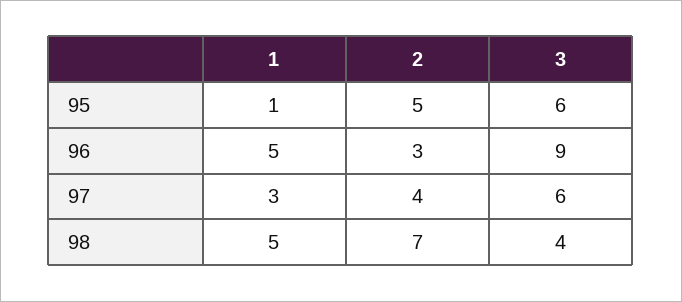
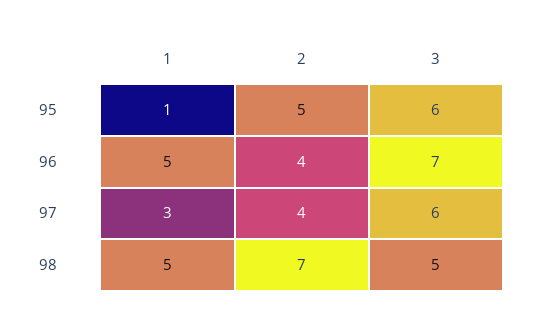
  {
    "1": {
      "95": 1,
      "96": 5,
      "97": 3,
      "98": 5
    },
    "2": {
      "95": 5,
-     "96": 3,
+     "96": 4,
      "97": 4,
      "98": 7
    },
    "3": {
      "95": 6,
-     "96": 9,
+     "96": 7,
      "97": 6,
-     "98": 4
+     "98": 5
    }
  }

